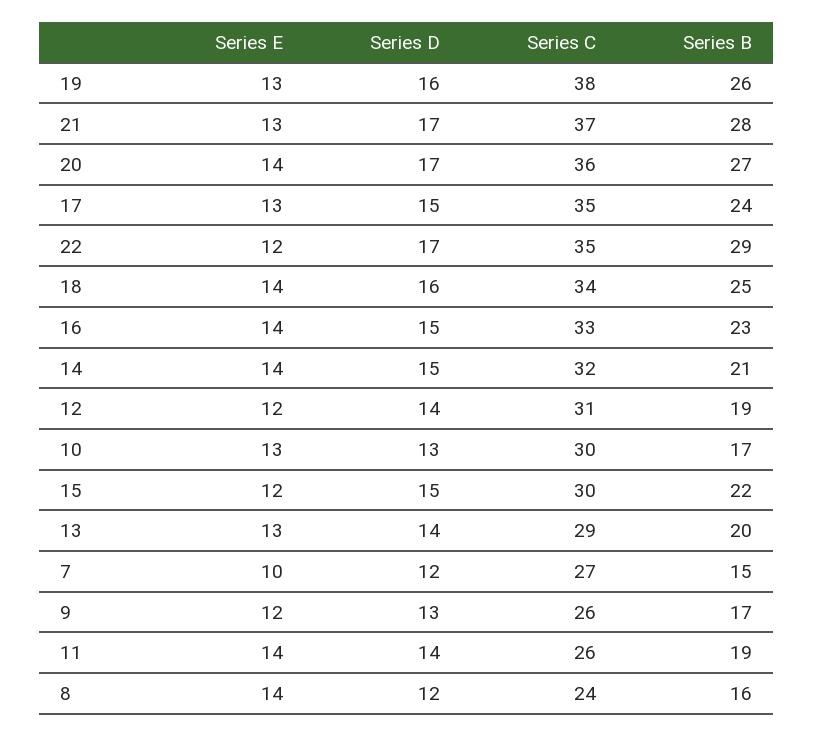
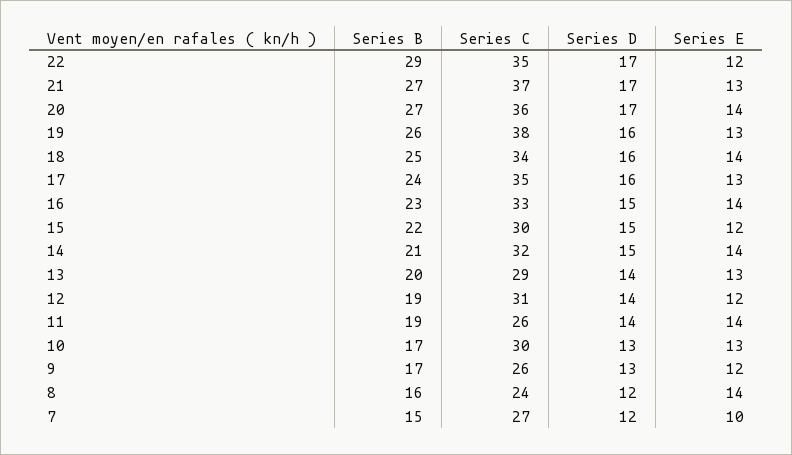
  {
    "Series E": {
      "19": 13,
      "21": 13,
      "20": 14,
      "17": 13,
      "22": 12,
      "18": 14,
      "16": 14,
      "14": 14,
      "12": 12,
      "10": 13,
      "15": 12,
      "13": 13,
      "7": 10,
      "9": 12,
      "11": 14,
      "8": 14
    },
    "Series D": {
      "19": 16,
      "21": 17,
      "20": 17,
-     "17": 15,
+     "17": 16,
      "22": 17,
      "18": 16,
      "16": 15,
      "14": 15,
      "12": 14,
      "10": 13,
      "15": 15,
      "13": 14,
      "7": 12,
      "9": 13,
      "11": 14,
      "8": 12
    },
    "Series C": {
      "19": 38,
      "21": 37,
      "20": 36,
      "17": 35,
      "22": 35,
      "18": 34,
      "16": 33,
      "14": 32,
      "12": 31,
      "10": 30,
      "15": 30,
      "13": 29,
      "7": 27,
      "9": 26,
      "11": 26,
      "8": 24
    },
    "Series B": {
      "19": 26,
-     "21": 28,
+     "21": 27,
      "20": 27,
      "17": 24,
      "22": 29,
      "18": 25,
      "16": 23,
      "14": 21,
      "12": 19,
      "10": 17,
      "15": 22,
      "13": 20,
      "7": 15,
      "9": 17,
      "11": 19,
      "8": 16
    }
  }

